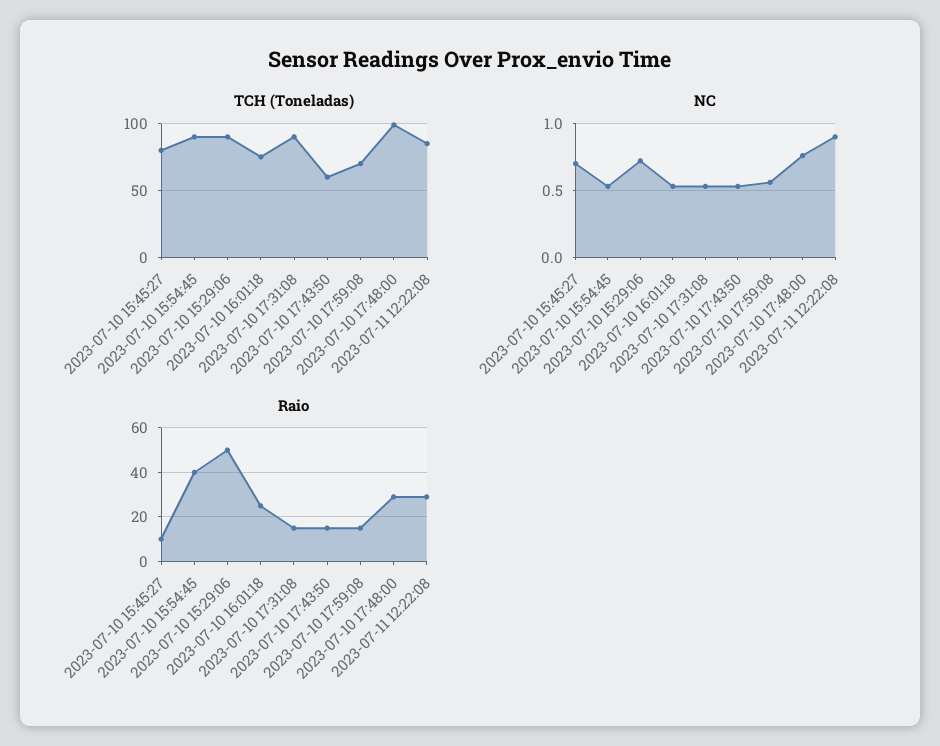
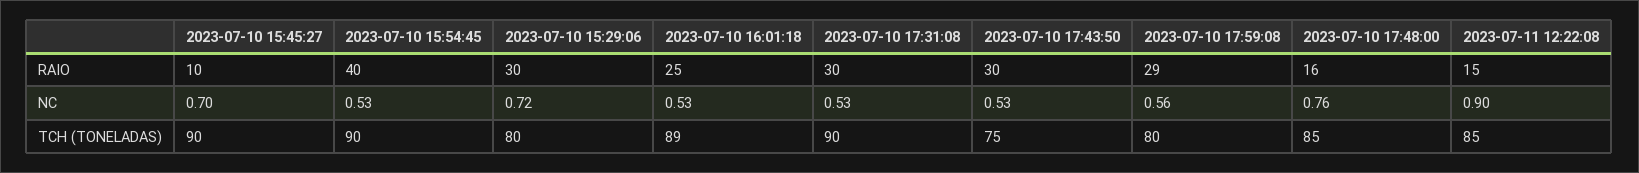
  {
    "TCH (Toneladas)": {
-     "2023-07-10 15:45:27": 80,
+     "2023-07-10 15:45:27": 90,
      "2023-07-10 15:54:45": 90,
-     "2023-07-10 15:29:06": 90,
+     "2023-07-10 15:29:06": 80,
-     "2023-07-10 16:01:18": 75,
+     "2023-07-10 16:01:18": 89,
      "2023-07-10 17:31:08": 90,
-     "2023-07-10 17:43:50": 60,
+     "2023-07-10 17:43:50": 75,
-     "2023-07-10 17:59:08": 70,
+     "2023-07-10 17:59:08": 80,
-     "2023-07-10 17:48:00": 100,
+     "2023-07-10 17:48:00": 85,
      "2023-07-11 12:22:08": 85
    },
    "NC": {
      "2023-07-10 15:45:27": 0.7,
      "2023-07-10 15:54:45": 0.53,
      "2023-07-10 15:29:06": 0.72,
      "2023-07-10 16:01:18": 0.53,
      "2023-07-10 17:31:08": 0.53,
      "2023-07-10 17:43:50": 0.53,
      "2023-07-10 17:59:08": 0.56,
      "2023-07-10 17:48:00": 0.76,
      "2023-07-11 12:22:08": 0.9
    },
    "Raio": {
      "2023-07-10 15:45:27": 10,
      "2023-07-10 15:54:45": 40,
-     "2023-07-10 15:29:06": 50,
+     "2023-07-10 15:29:06": 30,
      "2023-07-10 16:01:18": 25,
-     "2023-07-10 17:31:08": 15,
+     "2023-07-10 17:31:08": 30,
-     "2023-07-10 17:43:50": 15,
+     "2023-07-10 17:43:50": 30,
-     "2023-07-10 17:59:08": 15,
+     "2023-07-10 17:59:08": 29,
-     "2023-07-10 17:48:00": 30,
+     "2023-07-10 17:48:00": 16,
-     "2023-07-11 12:22:08": 30
+     "2023-07-11 12:22:08": 15
    }
  }

